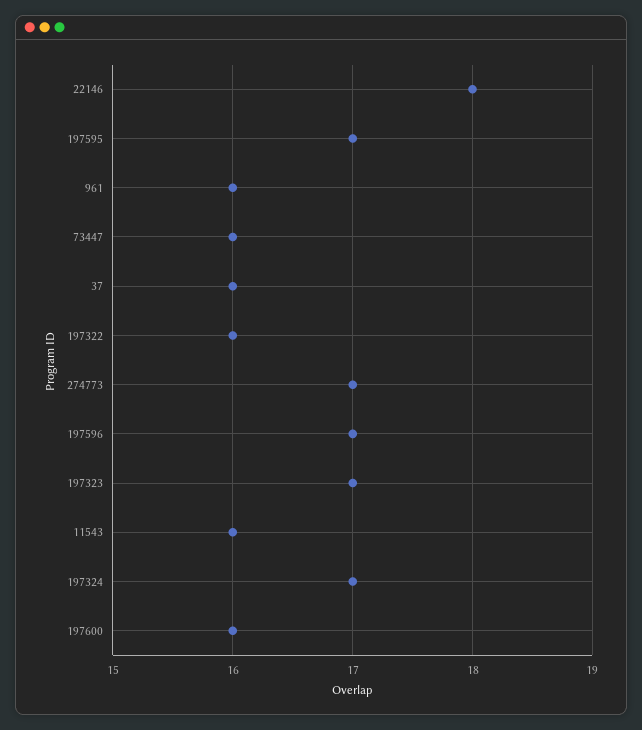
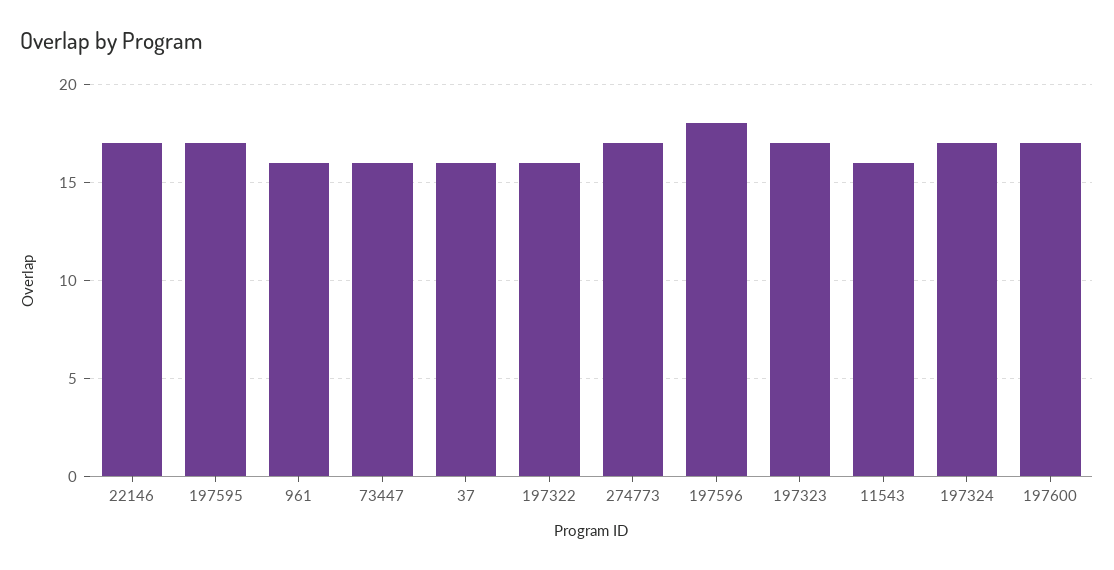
  {
-   "22146": 18,
+   "22146": 17,
    "197595": 17,
    "961": 16,
    "73447": 16,
    "37": 16,
    "197322": 16,
    "274773": 17,
-   "197596": 17,
+   "197596": 18,
    "197323": 17,
    "11543": 16,
    "197324": 17,
-   "197600": 16
+   "197600": 17
  }

